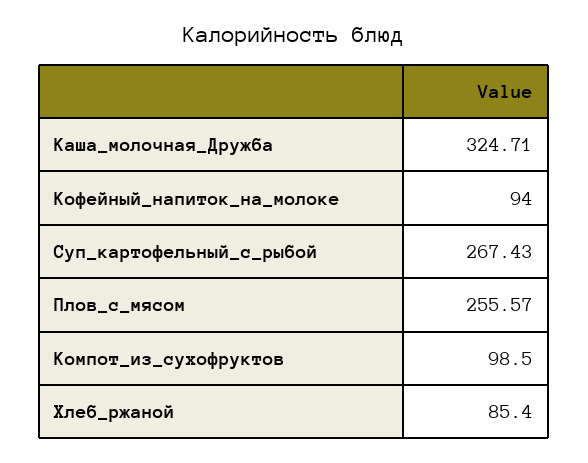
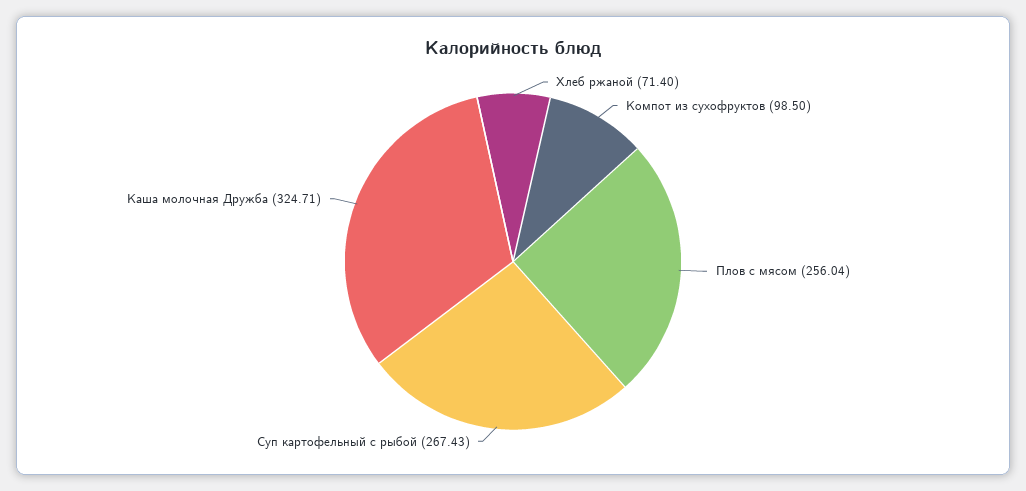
  {
    "Каша_молочная_Дружба": 324.71,
-   "Кофейный_напиток_на_молоке": 94,
    "Суп_картофельный_с_рыбой": 267.43,
-   "Плов_с_мясом": 255.57,
+   "Плов_с_мясом": 256.04,
    "Компот_из_сухофруктов": 98.5,
-   "Хлеб_ржаной": 85.4
+   "Хлеб_ржаной": 71.4
  }

